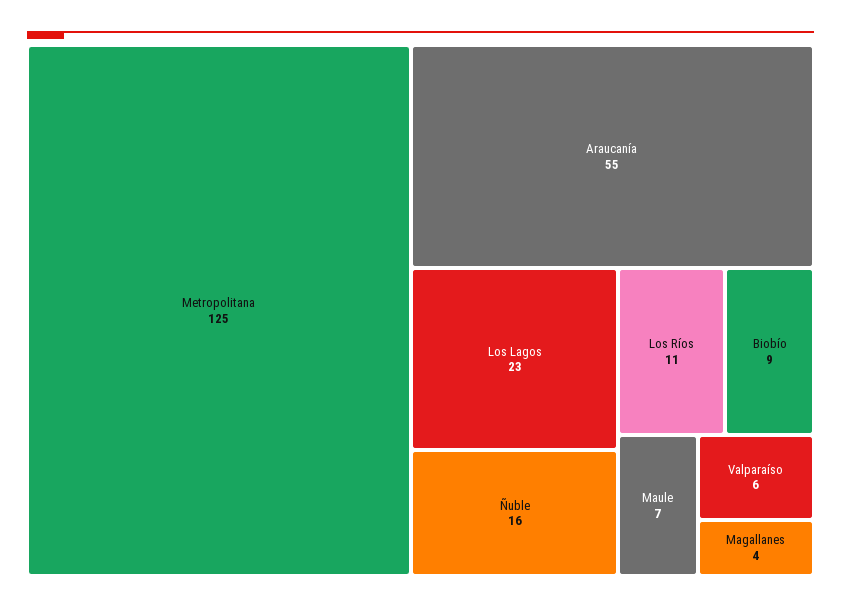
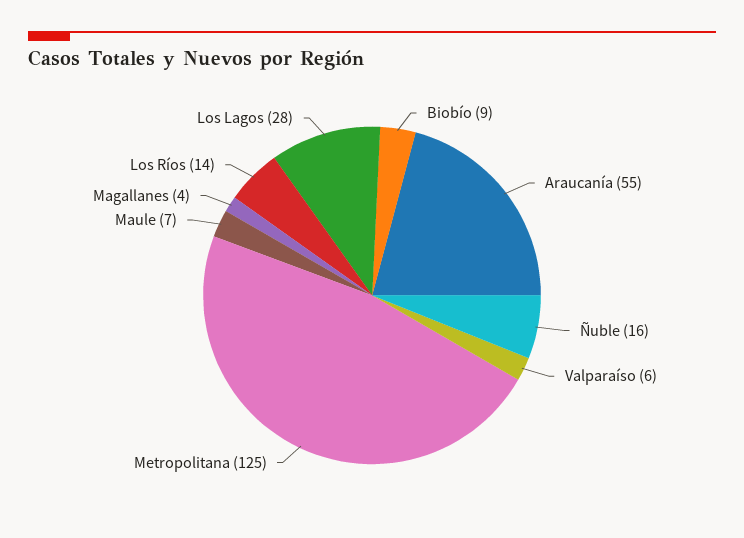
  {
    "Metropolitana": 125,
    "Araucanía": 55,
-   "Los Lagos": 23,
+   "Los Lagos": 28,
    "Ñuble": 16,
-   "Los Ríos": 11,
+   "Los Ríos": 14,
    "Biobío": 9,
    "Maule": 7,
    "Valparaíso": 6,
    "Magallanes": 4
  }

